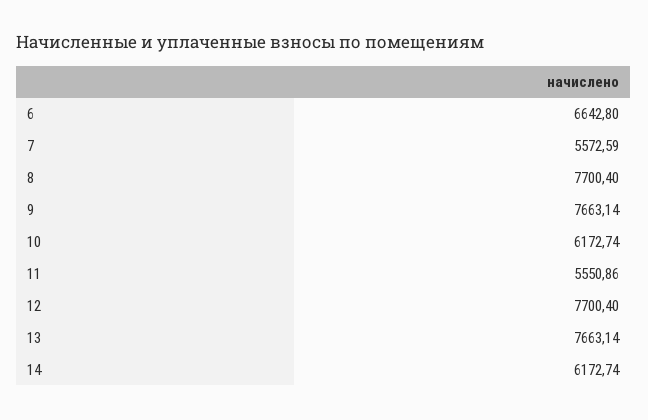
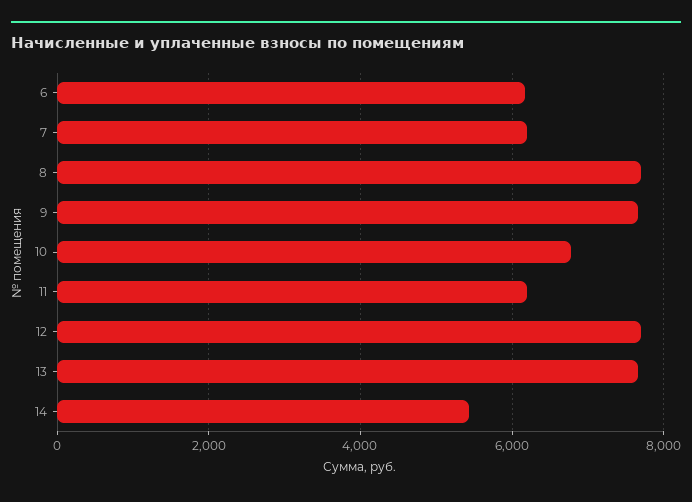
  {
-   "6": 6642.8,
+   "6": 6200,
-   "7": 5572.59,
+   "7": 6200,
    "8": 7700.4,
    "9": 7663.14,
-   "10": 6172.74,
+   "10": 6800,
-   "11": 5550.86,
+   "11": 6200,
    "12": 7700.4,
    "13": 7663.14,
-   "14": 6172.74
+   "14": 5400
  }

